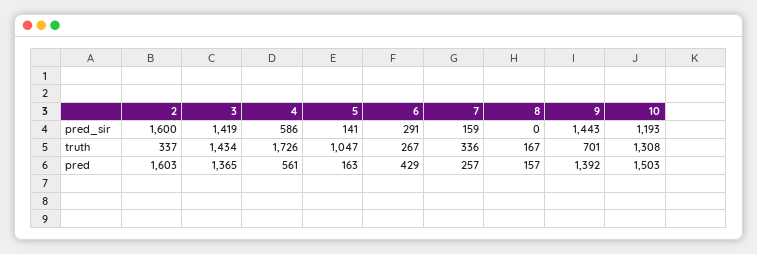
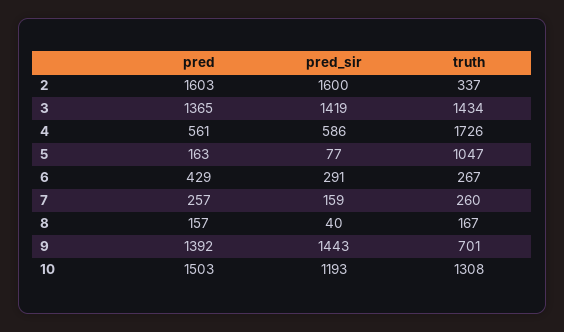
  {
    "2": {
      "pred_sir": 1600,
      "truth": 337,
      "pred": 1603
    },
    "3": {
      "pred_sir": 1419,
      "truth": 1434,
      "pred": 1365
    },
    "4": {
      "pred_sir": 586,
      "truth": 1726,
      "pred": 561
    },
    "5": {
-     "pred_sir": 141,
+     "pred_sir": 77,
      "truth": 1047,
      "pred": 163
    },
    "6": {
      "pred_sir": 291,
      "truth": 267,
      "pred": 429
    },
    "7": {
      "pred_sir": 159,
-     "truth": 336,
+     "truth": 260,
      "pred": 257
    },
    "8": {
-     "pred_sir": 0,
+     "pred_sir": 40,
      "truth": 167,
      "pred": 157
    },
    "9": {
      "pred_sir": 1443,
      "truth": 701,
      "pred": 1392
    },
    "10": {
      "pred_sir": 1193,
      "truth": 1308,
      "pred": 1503
    }
  }

